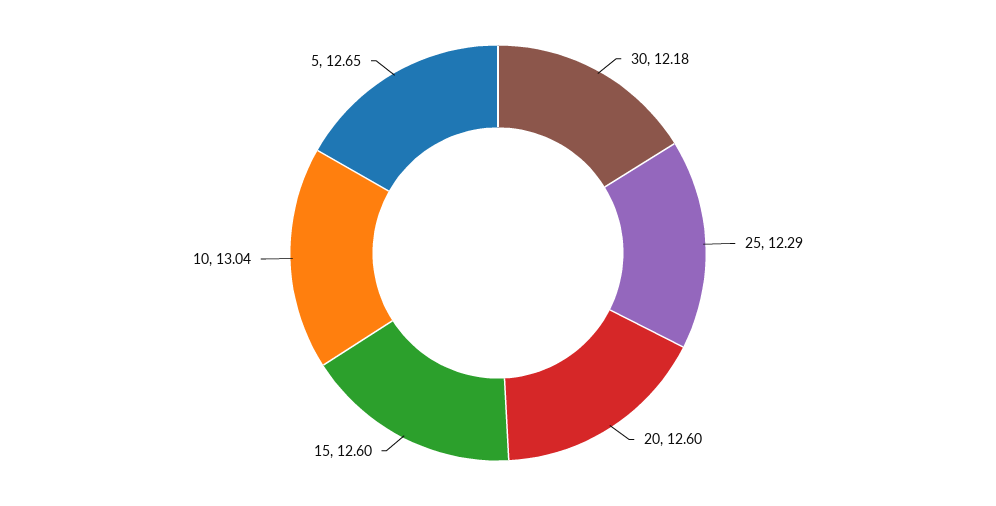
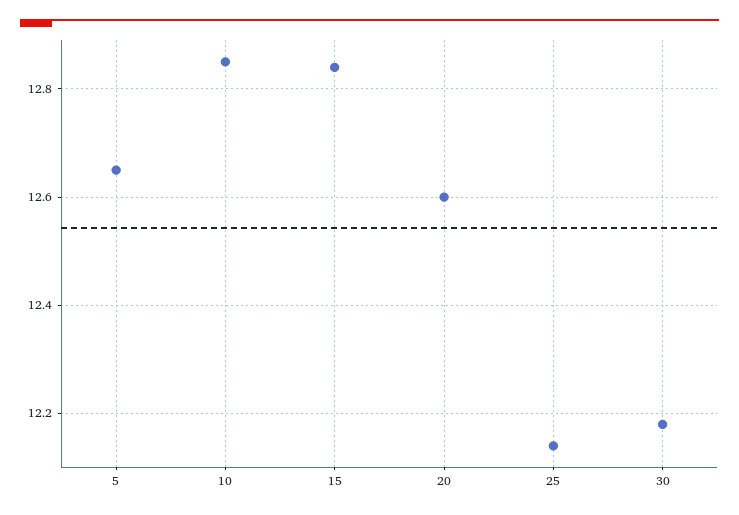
  {
    "30": 12.18,
-   "25": 12.29,
+   "25": 12.15,
    "20": 12.6,
-   "15": 12.6,
+   "15": 12.85,
-   "10": 13.04,
+   "10": 12.85,
    "5": 12.65
  }

